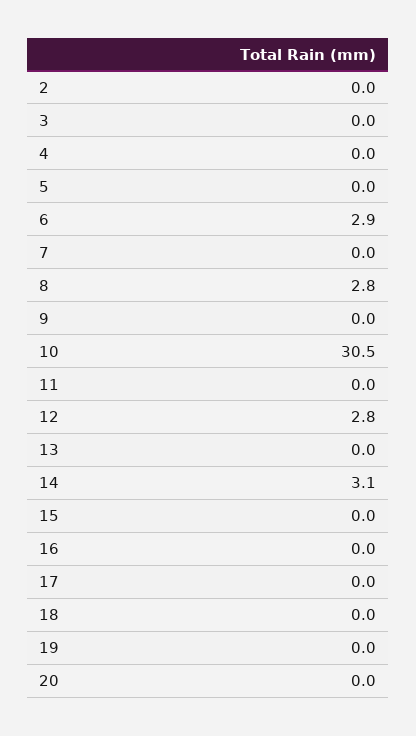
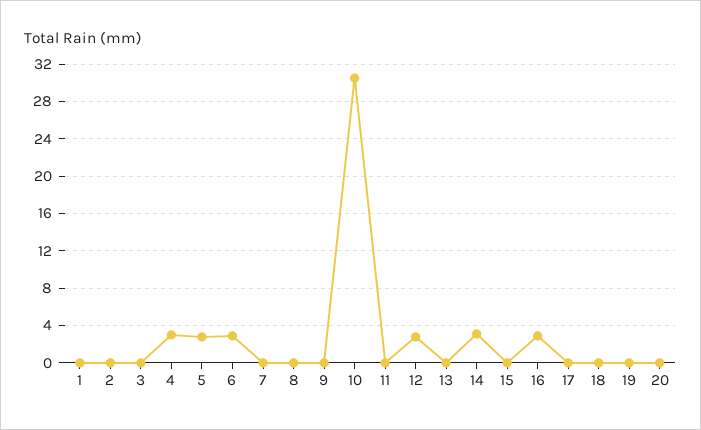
  {
    "2": 0,
    "3": 0,
-   "4": 0,
+   "4": 3,
-   "5": 0,
+   "5": 3,
    "6": 2.9,
    "7": 0,
-   "8": 2.8,
+   "8": 0,
    "9": 0,
    "10": 30.5,
    "11": 0,
    "12": 2.8,
    "13": 0,
    "14": 3.1,
    "15": 0,
-   "16": 0,
+   "16": 3,
    "17": 0,
    "18": 0,
    "19": 0,
-   "20": 0
+   "20": 0,
+   "1": 0
  }

